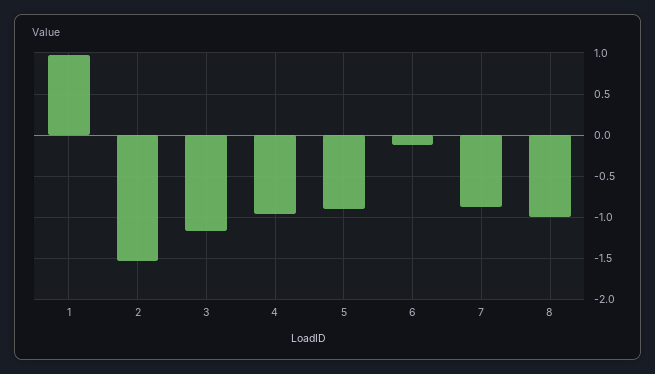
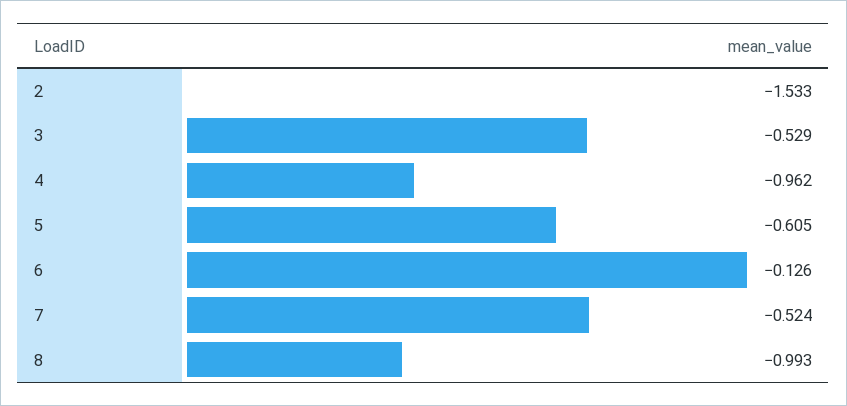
  {
-   "1": 1,
    "2": -1.533,
-   "3": -1.2,
+   "3": -0.529,
    "4": -0.962,
-   "5": -0.9,
+   "5": -0.605,
    "6": -0.126,
-   "7": -0.9,
+   "7": -0.524,
    "8": -0.993
  }

